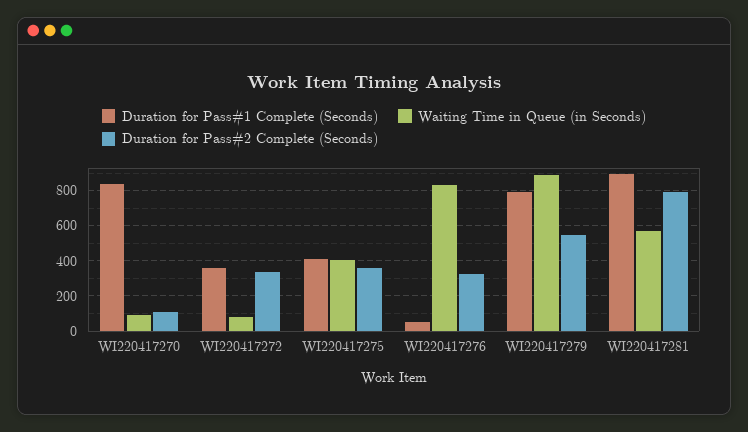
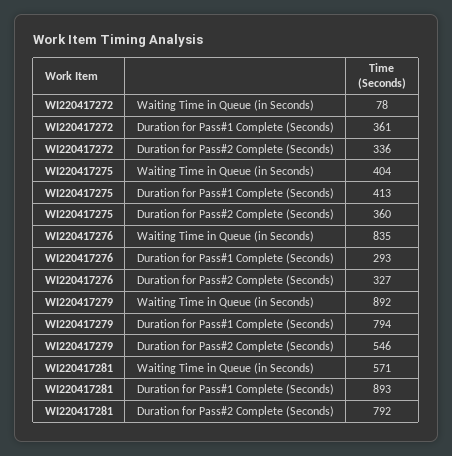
  {
    "Duration for Pass#1 Complete (Seconds)": {
-     "WI220417270": 850,
      "WI220417272": 361,
      "WI220417275": 413,
-     "WI220417276": 50,
+     "WI220417276": 293,
      "WI220417279": 794,
      "WI220417281": 893
    },
    "Waiting Time in Queue (in Seconds)": {
-     "WI220417270": 100,
      "WI220417272": 78,
      "WI220417275": 404,
      "WI220417276": 835,
      "WI220417279": 892,
      "WI220417281": 571
    },
    "Duration for Pass#2 Complete (Seconds)": {
-     "WI220417270": 100,
      "WI220417272": 336,
      "WI220417275": 360,
      "WI220417276": 327,
      "WI220417279": 546,
      "WI220417281": 792
    }
  }

